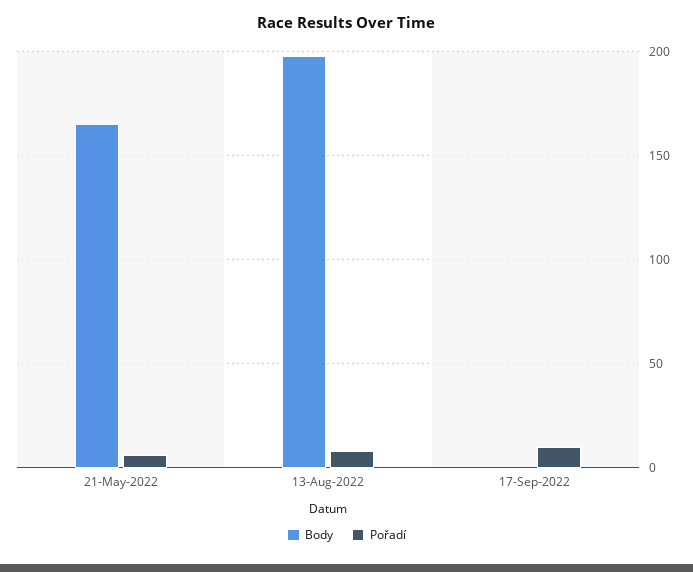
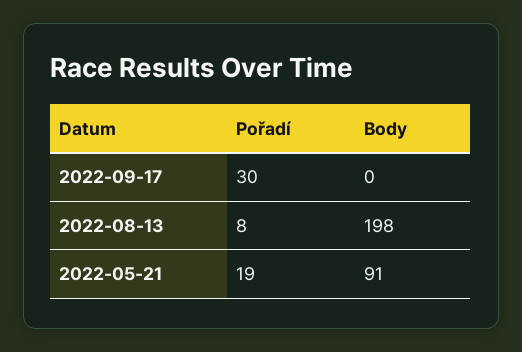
  {
    "Body": {
-     "21-May-2022": 165,
+     "21-May-2022": 91,
      "13-Aug-2022": 198,
      "17-Sep-2022": 0
    },
    "Pořadí": {
-     "21-May-2022": 5,
+     "21-May-2022": 19,
      "13-Aug-2022": 8,
-     "17-Sep-2022": 10
+     "17-Sep-2022": 30
    }
  }

